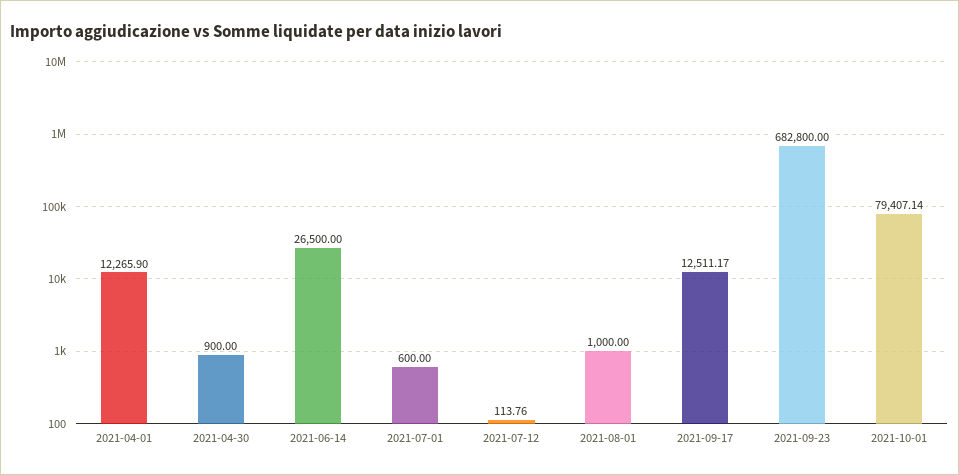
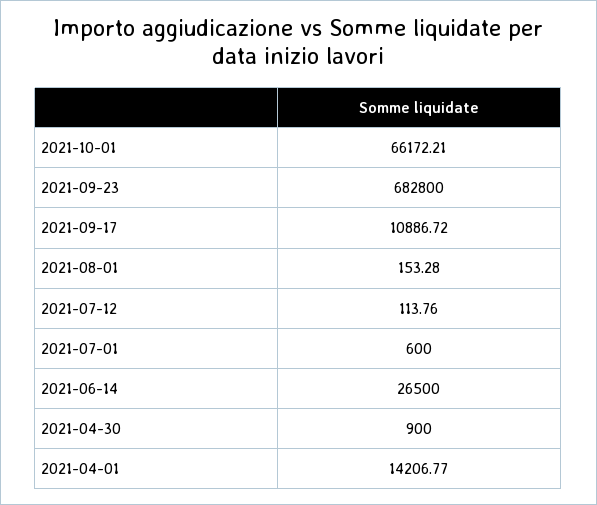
  {
-   "2021-04-01": 12265.9,
+   "2021-04-01": 14206.77,
    "2021-04-30": 900,
    "2021-06-14": 26500,
    "2021-07-01": 600,
    "2021-07-12": 113.76,
-   "2021-08-01": 1000,
+   "2021-08-01": 153.28,
-   "2021-09-17": 12511.17,
+   "2021-09-17": 10886.72,
    "2021-09-23": 682800,
-   "2021-10-01": 79407.14
+   "2021-10-01": 66172.21
  }

